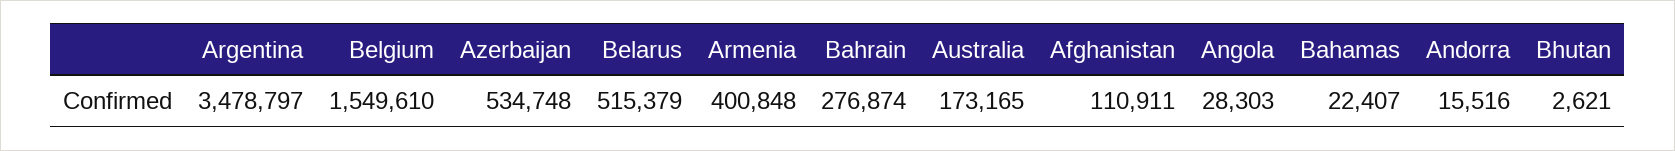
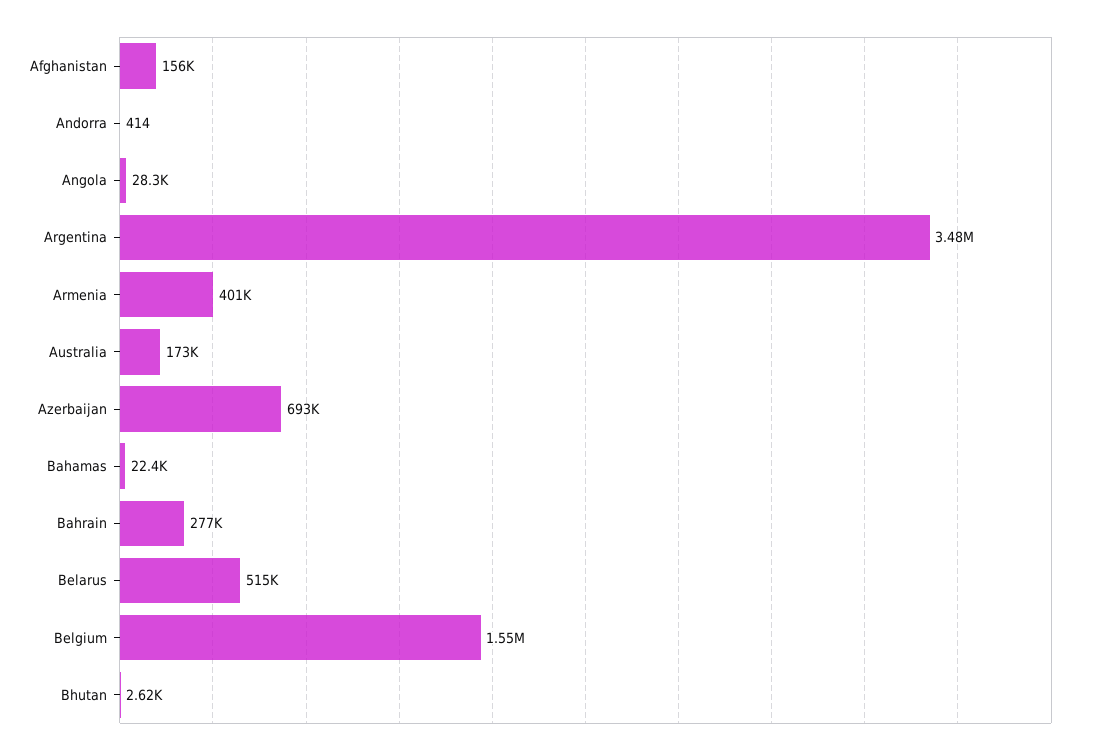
  {
    "Argentina": 3478797,
    "Belgium": 1549610,
-   "Azerbaijan": 534748,
+   "Azerbaijan": 693000,
    "Belarus": 515379,
    "Armenia": 400848,
    "Bahrain": 276874,
    "Australia": 173165,
-   "Afghanistan": 110911,
+   "Afghanistan": 156000,
    "Angola": 28303,
    "Bahamas": 22407,
-   "Andorra": 15516,
+   "Andorra": 414,
    "Bhutan": 2621
  }

